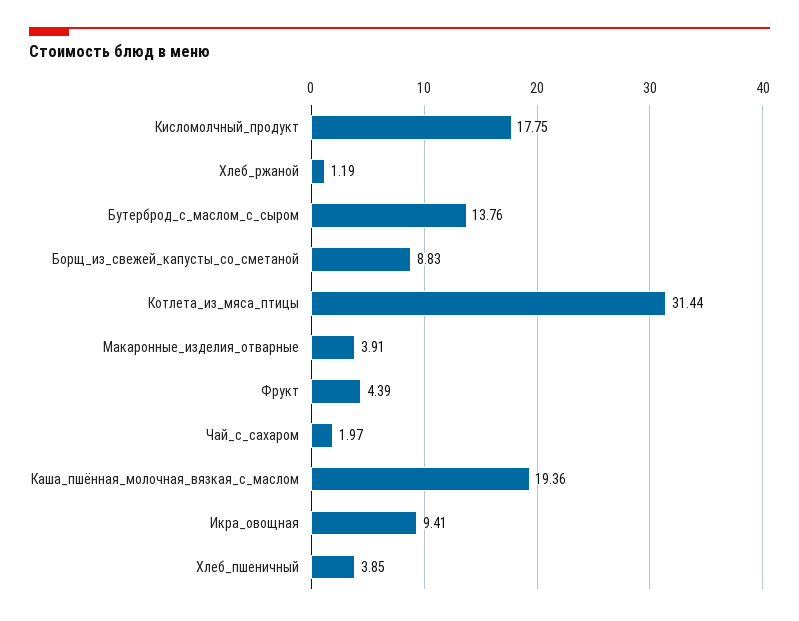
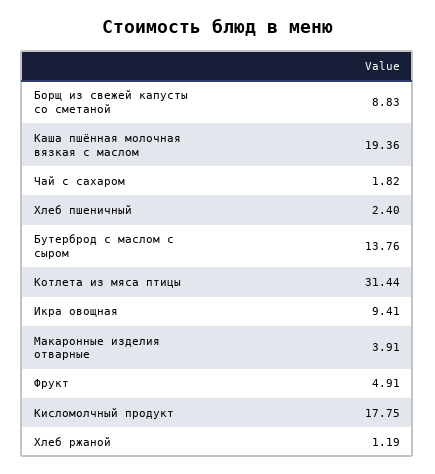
  {
    "Кисломолчный_продукт": 17.75,
    "Хлеб_ржаной": 1.19,
    "Бутерброд_с_маслом_с_сыром": 13.76,
    "Борщ_из_свежей_капусты_со_сметаной": 8.83,
    "Котлета_из_мяса_птицы": 31.44,
    "Макаронные_изделия_отварные": 3.91,
-   "Фрукт": 4.39,
+   "Фрукт": 4.91,
-   "Чай_с_сахаром": 1.97,
+   "Чай_с_сахаром": 1.82,
    "Каша_пшённая_молочная_вязкая_с_маслом": 19.36,
    "Икра_овощная": 9.41,
-   "Хлеб_пшеничный": 3.85
+   "Хлеб_пшеничный": 2.4
  }

